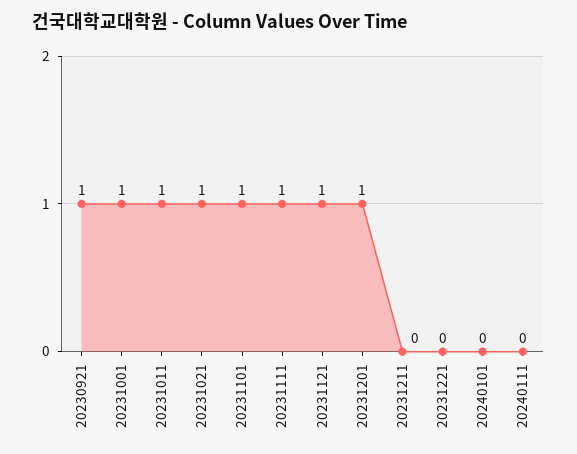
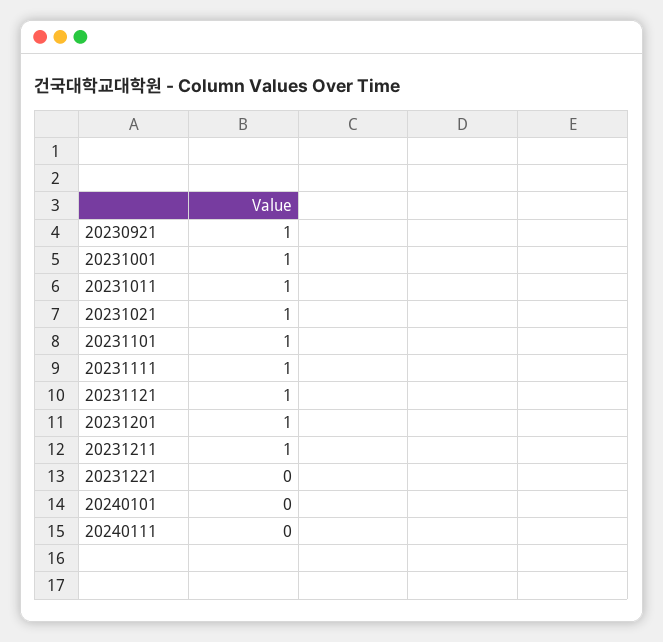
  {
    "20230921": 1,
    "20231001": 1,
    "20231011": 1,
    "20231021": 1,
    "20231101": 1,
    "20231111": 1,
    "20231121": 1,
    "20231201": 1,
-   "20231211": 0,
+   "20231211": 1,
    "20231221": 0,
    "20240101": 0,
    "20240111": 0
  }

